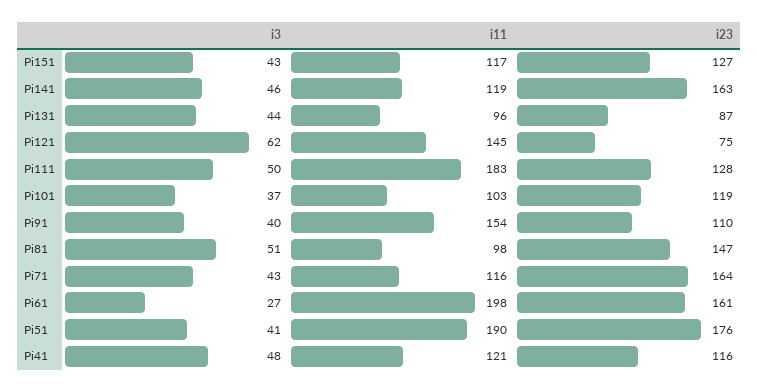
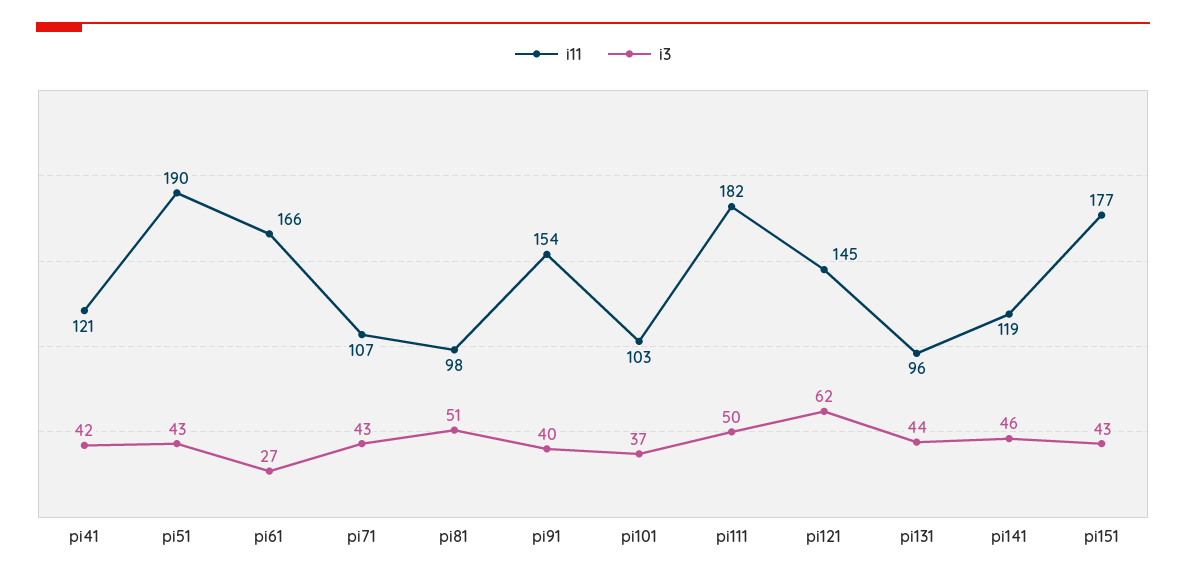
  {
    "i3": {
      "Pi151": 43,
      "Pi141": 46,
      "Pi131": 44,
      "Pi121": 62,
      "Pi111": 50,
      "Pi101": 37,
      "Pi91": 40,
      "Pi81": 51,
      "Pi71": 43,
      "Pi61": 27,
-     "Pi51": 41,
+     "Pi51": 43,
-     "Pi41": 48
+     "Pi41": 42
    },
    "i11": {
-     "Pi151": 117,
+     "Pi151": 177,
      "Pi141": 119,
      "Pi131": 96,
      "Pi121": 145,
-     "Pi111": 183,
+     "Pi111": 182,
      "Pi101": 103,
      "Pi91": 154,
      "Pi81": 98,
-     "Pi71": 116,
+     "Pi71": 107,
-     "Pi61": 198,
+     "Pi61": 166,
      "Pi51": 190,
      "Pi41": 121
-   },
+   }
-   "i23": {
-     "Pi151": 127,
-     "Pi141": 163,
-     "Pi131": 87,
-     "Pi121": 75,
-     "Pi111": 128,
-     "Pi101": 119,
-     "Pi91": 110,
-     "Pi81": 147,
-     "Pi71": 164,
-     "Pi61": 161,
-     "Pi51": 176,
-     "Pi41": 116
-   }
  }

